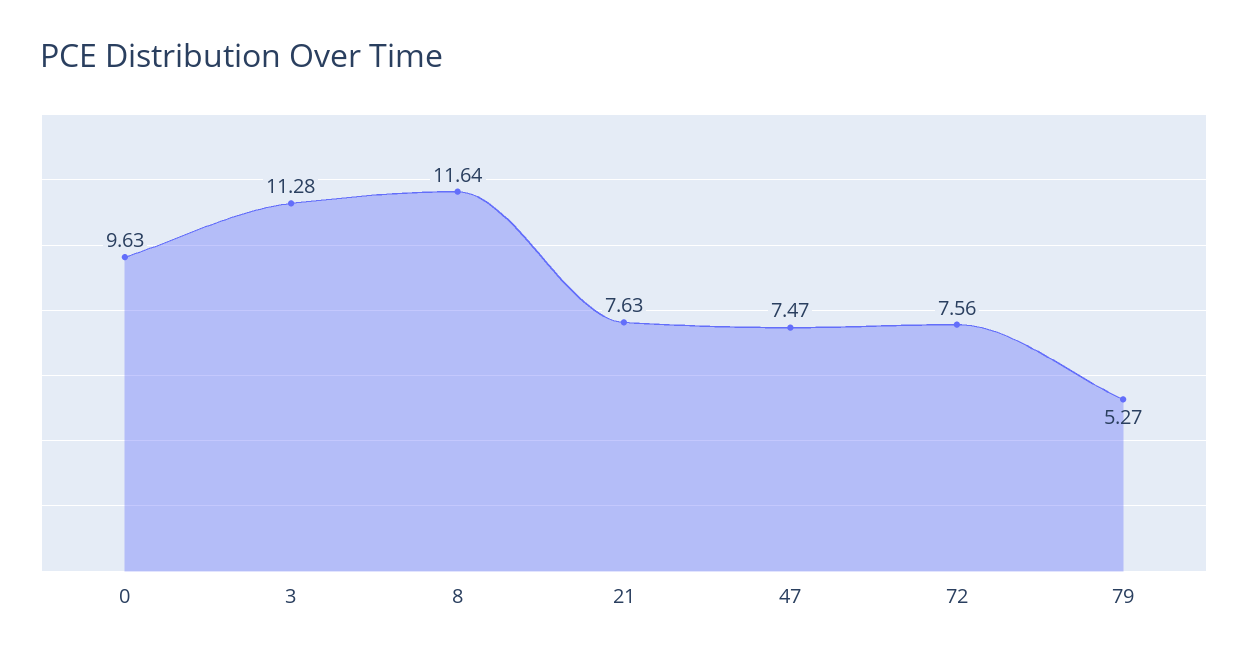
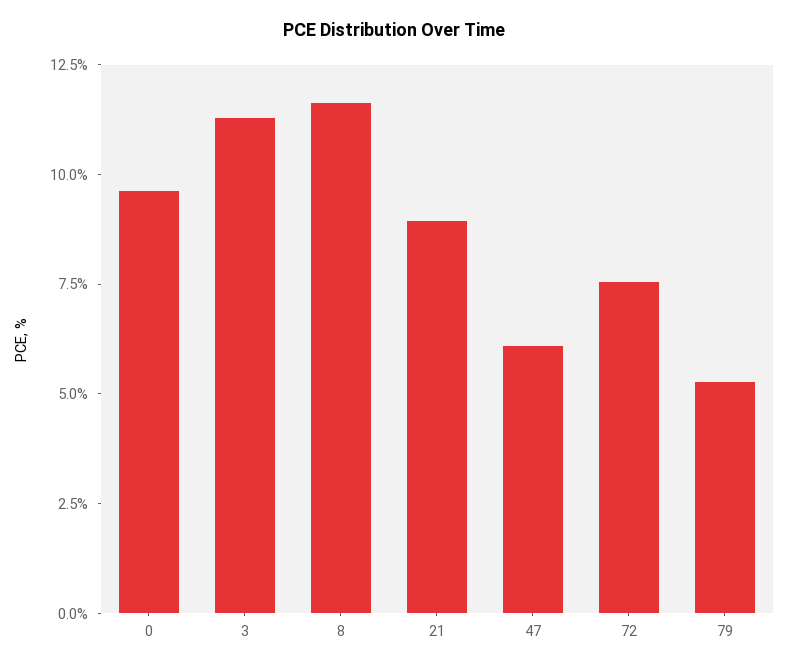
  {
    "0": 9.63,
    "3": 11.28,
    "8": 11.64,
-   "21": 7.63,
+   "21": 9,
-   "47": 7.47,
+   "47": 6,
    "72": 7.56,
    "79": 5.27
  }

